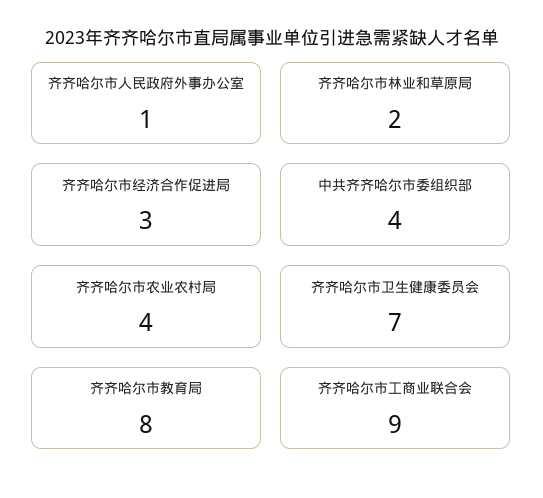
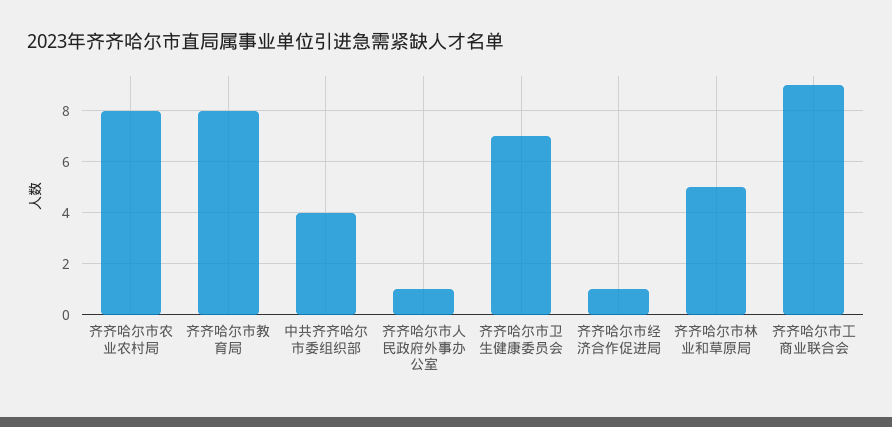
  {
    "齐齐哈尔市人民政府外事办公室": 1,
-   "齐齐哈尔市林业和草原局": 2,
+   "齐齐哈尔市林业和草原局": 5,
-   "齐齐哈尔市经济合作促进局": 3,
+   "齐齐哈尔市经济合作促进局": 1,
    "中共齐齐哈尔市委组织部": 4,
-   "齐齐哈尔市农业农村局": 4,
+   "齐齐哈尔市农业农村局": 8,
    "齐齐哈尔市卫生健康委员会": 7,
    "齐齐哈尔市教育局": 8,
    "齐齐哈尔市工商业联合会": 9
  }

